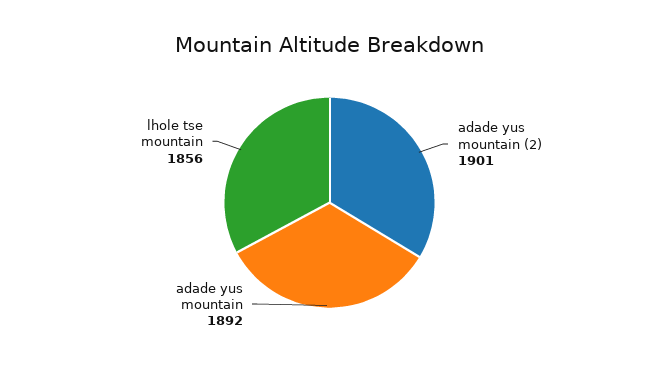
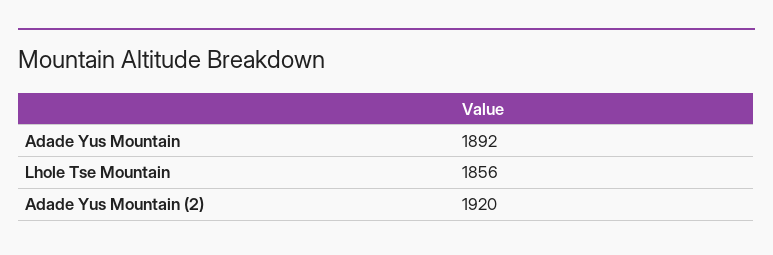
  {
-   "adade yus mountain (2)": 1901,
+   "adade yus mountain (2)": 1920,
    "adade yus mountain": 1892,
    "lhole tse mountain": 1856
  }

